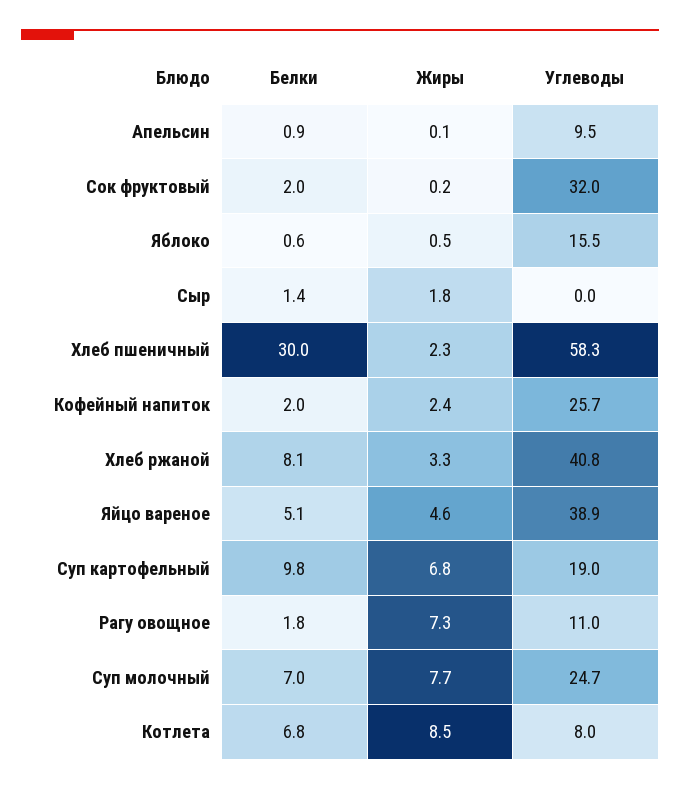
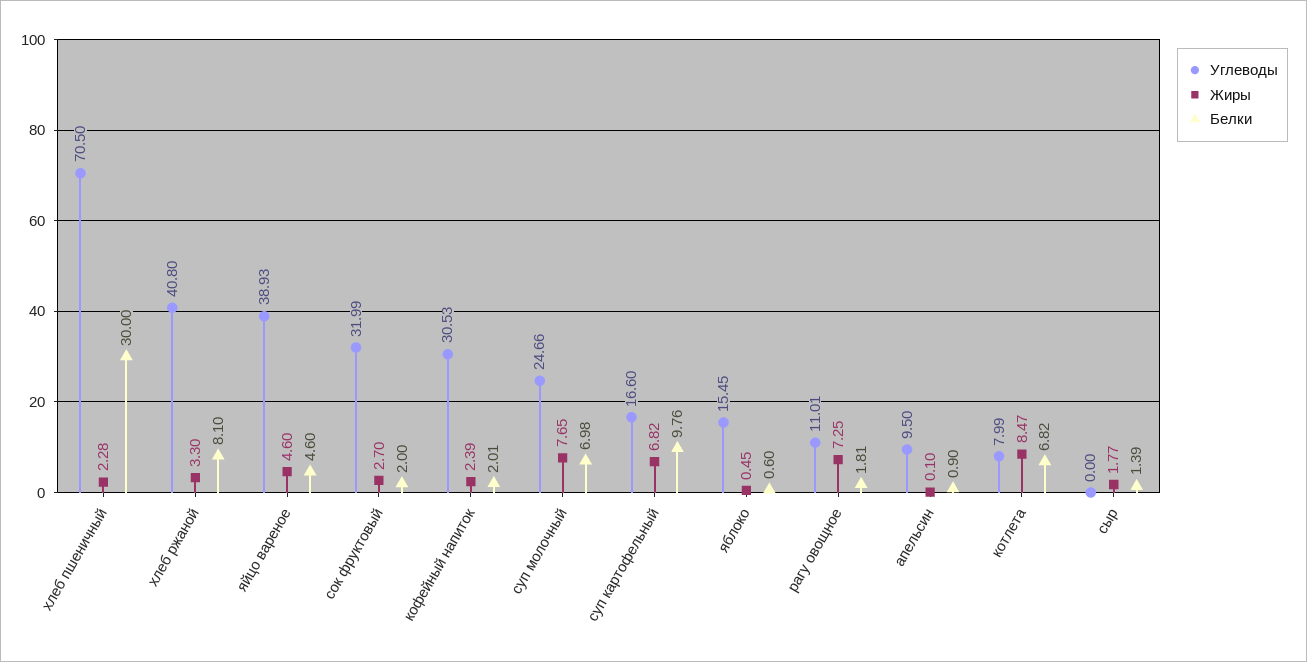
  {
    "Белки": {
      "Апельсин": 0.9,
      "Сок фруктовый": 2,
      "Яблоко": 0.6,
      "Сыр": 1.39,
      "Хлеб пшеничный": 30,
      "Кофейный напиток": 2.01,
      "Хлеб ржаной": 8.1,
-     "Яйцо вареное": 5.1,
+     "Яйцо вареное": 4.6,
      "Суп картофельный": 9.76,
      "Рагу овощное": 1.81,
      "Суп молочный": 6.98,
      "Котлета": 6.82
    },
    "Жиры": {
      "Апельсин": 0.1,
-     "Сок фруктовый": 0.2,
+     "Сок фруктовый": 2.7,
      "Яблоко": 0.45,
      "Сыр": 1.77,
      "Хлеб пшеничный": 2.28,
      "Кофейный напиток": 2.39,
      "Хлеб ржаной": 3.3,
      "Яйцо вареное": 4.6,
      "Суп картофельный": 6.82,
      "Рагу овощное": 7.25,
      "Суп молочный": 7.65,
      "Котлета": 8.47
    },
    "Углеводы": {
      "Апельсин": 9.5,
      "Сок фруктовый": 31.99,
      "Яблоко": 15.45,
      "Сыр": 0,
-     "Хлеб пшеничный": 58.3,
+     "Хлеб пшеничный": 70.5,
-     "Кофейный напиток": 25.7,
+     "Кофейный напиток": 30.53,
      "Хлеб ржаной": 40.8,
      "Яйцо вареное": 38.93,
-     "Суп картофельный": 19,
+     "Суп картофельный": 16.6,
      "Рагу овощное": 11.01,
      "Суп молочный": 24.66,
      "Котлета": 7.99
    }
  }

